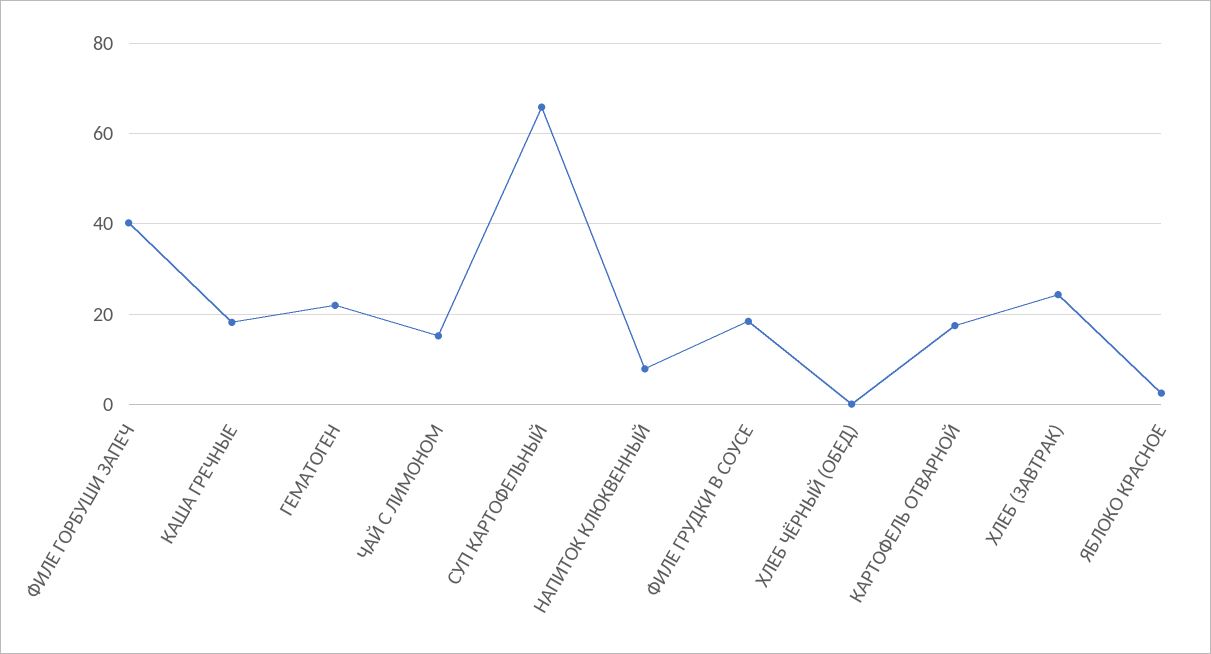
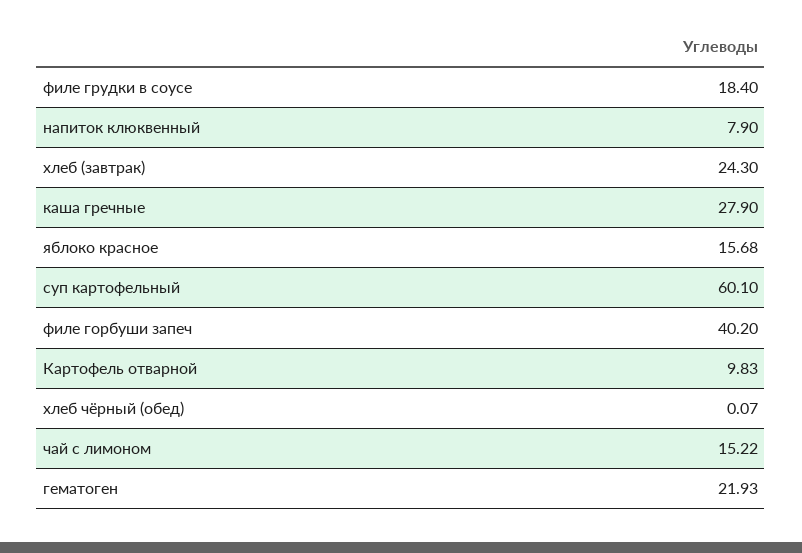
  {
    "ФИЛЕ ГОРБУШИ ЗАПЕЧ": 40.2,
-   "КАША ГРЕЧНЫЕ": 18,
+   "КАША ГРЕЧНЫЕ": 27.9,
    "ГЕМАТОГЕН": 21.93,
    "ЧАЙ С ЛИМОНОМ": 15.22,
-   "СУП КАРТОФЕЛЬНЫЙ": 66,
+   "СУП КАРТОФЕЛЬНЫЙ": 60.1,
    "НАПИТОК КЛЮКВЕННЫЙ": 7.9,
    "ФИЛЕ ГРУДКИ В СОУСЕ": 18.4,
    "ХЛЕБ ЧЁРНЫЙ (ОБЕД)": 0.07,
-   "КАРТОФЕЛЬ ОТВАРНОЙ": 18,
+   "КАРТОФЕЛЬ ОТВАРНОЙ": 9.83,
    "ХЛЕБ (ЗАВТРАК)": 24.3,
-   "ЯБЛОКО КРАСНОЕ": 2
+   "ЯБЛОКО КРАСНОЕ": 15.68
  }

